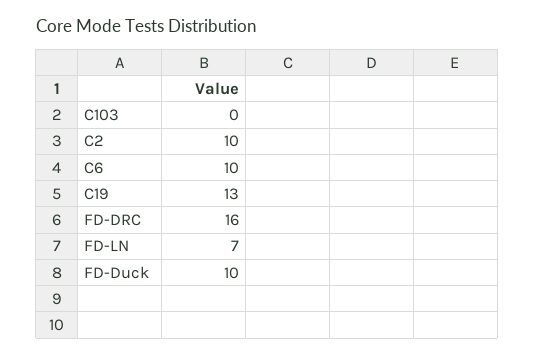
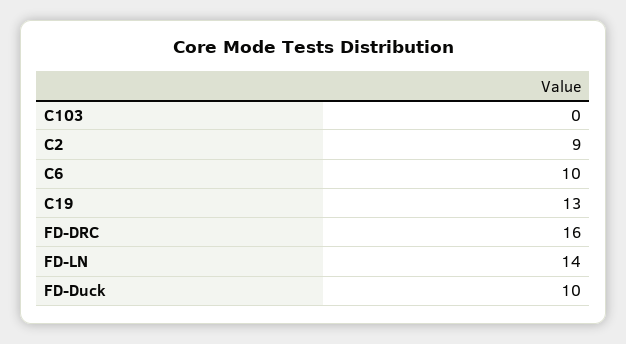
  {
    "C103": 0,
-   "C2": 10,
+   "C2": 9,
    "C6": 10,
    "C19": 13,
    "FD-DRC": 16,
-   "FD-LN": 7,
+   "FD-LN": 14,
    "FD-Duck": 10
  }

